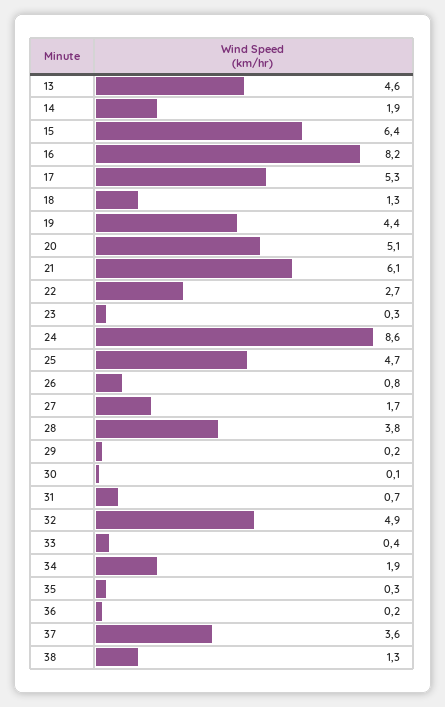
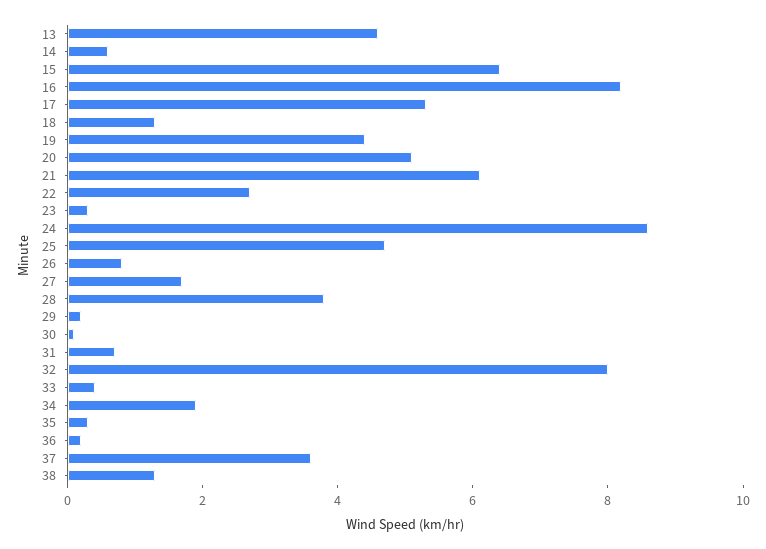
  {
    "13": 4.6,
-   "14": 1.9,
+   "14": 0.5,
    "15": 6.4,
    "16": 8.2,
    "17": 5.3,
    "18": 1.3,
    "19": 4.4,
    "20": 5.1,
    "21": 6.1,
    "22": 2.7,
    "23": 0.3,
    "24": 8.6,
    "25": 4.7,
    "26": 0.8,
    "27": 1.7,
    "28": 3.8,
    "29": 0.2,
    "30": 0.1,
    "31": 0.7,
-   "32": 4.9,
+   "32": 8,
    "33": 0.4,
    "34": 1.9,
    "35": 0.3,
    "36": 0.2,
    "37": 3.6,
    "38": 1.3
  }

